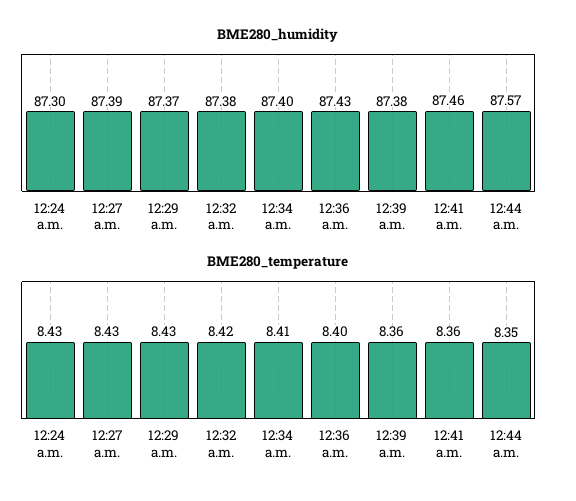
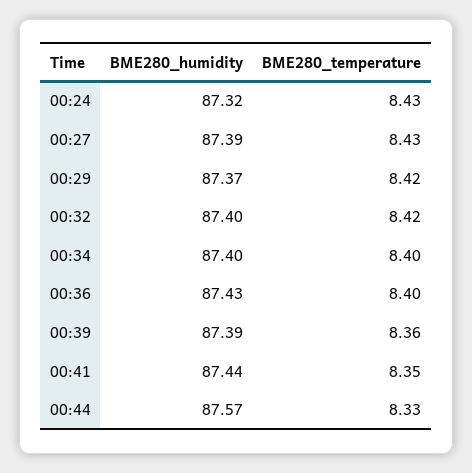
  {
    "BME280_humidity": {
-     "12:24 a.m.": 87.3,
+     "12:24 a.m.": 87.32,
      "12:27 a.m.": 87.39,
      "12:29 a.m.": 87.37,
-     "12:32 a.m.": 87.38,
+     "12:32 a.m.": 87.4,
      "12:34 a.m.": 87.4,
      "12:36 a.m.": 87.43,
-     "12:39 a.m.": 87.38,
+     "12:39 a.m.": 87.39,
-     "12:41 a.m.": 87.46,
+     "12:41 a.m.": 87.44,
      "12:44 a.m.": 87.57
    },
    "BME280_temperature": {
      "12:24 a.m.": 8.43,
      "12:27 a.m.": 8.43,
-     "12:29 a.m.": 8.43,
+     "12:29 a.m.": 8.42,
      "12:32 a.m.": 8.42,
-     "12:34 a.m.": 8.41,
+     "12:34 a.m.": 8.4,
      "12:36 a.m.": 8.4,
      "12:39 a.m.": 8.36,
-     "12:41 a.m.": 8.36,
+     "12:41 a.m.": 8.35,
-     "12:44 a.m.": 8.35
+     "12:44 a.m.": 8.33
    }
  }

